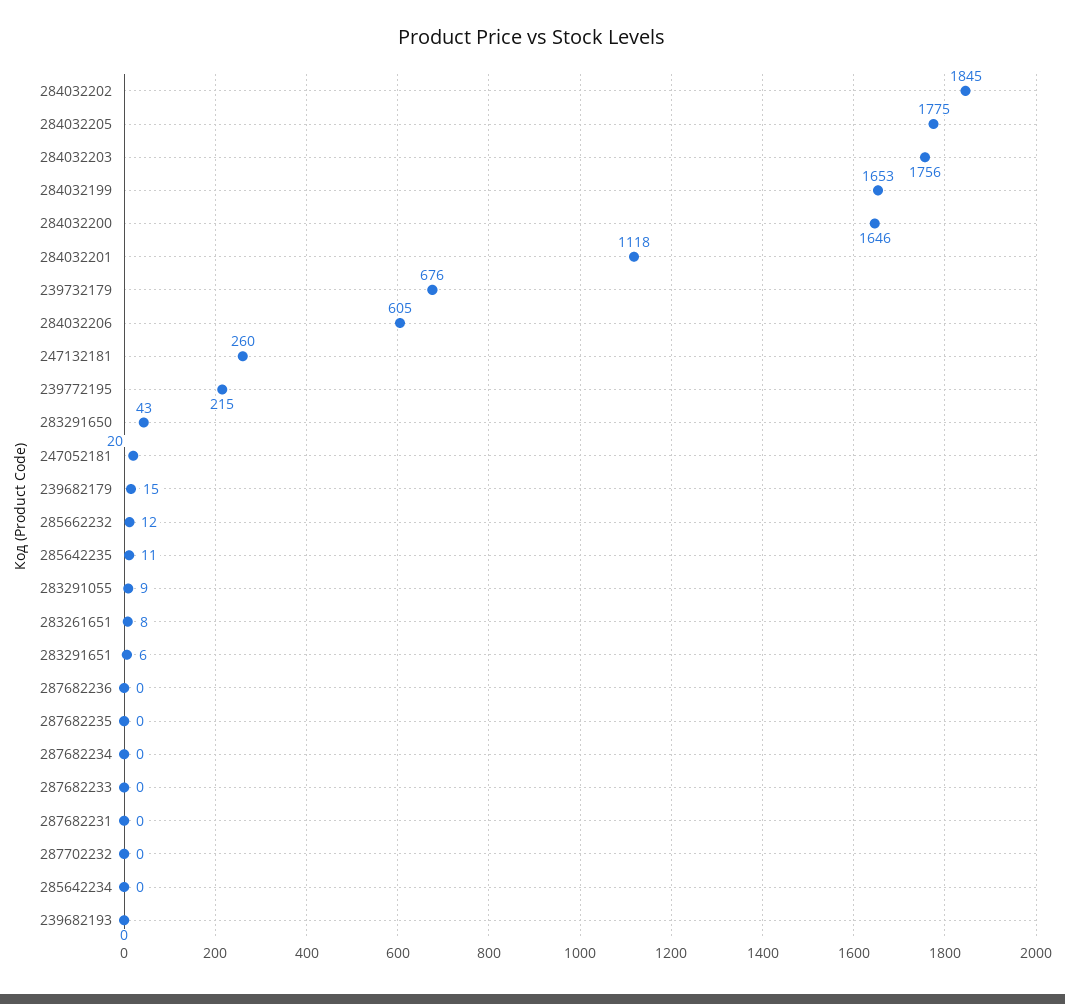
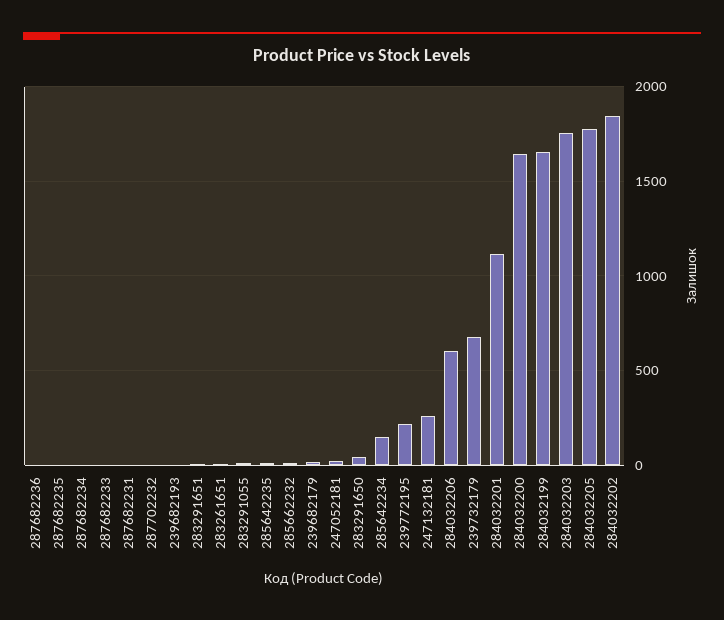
  {
    "284032202": 1845,
    "284032205": 1775,
    "284032203": 1756,
    "284032199": 1653,
    "284032200": 1646,
    "284032201": 1118,
    "239732179": 676,
    "284032206": 605,
    "247132181": 260,
    "239772195": 215,
    "283291650": 43,
    "247052181": 20,
    "239682179": 15,
    "285662232": 12,
    "285642235": 11,
    "283291055": 9,
    "283261651": 8,
    "283291651": 6,
    "287682236": 0,
    "287682235": 0,
    "287682234": 0,
    "287682233": 0,
    "287682231": 0,
    "287702232": 0,
-   "285642234": 0,
+   "285642234": 150,
    "239682193": 0
  }

